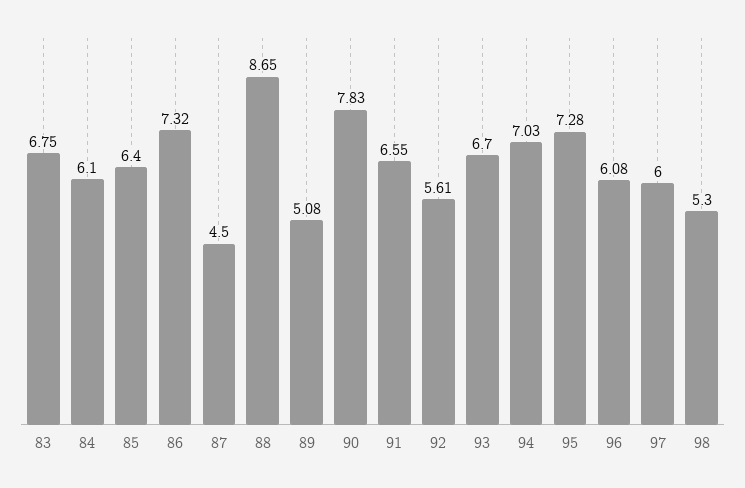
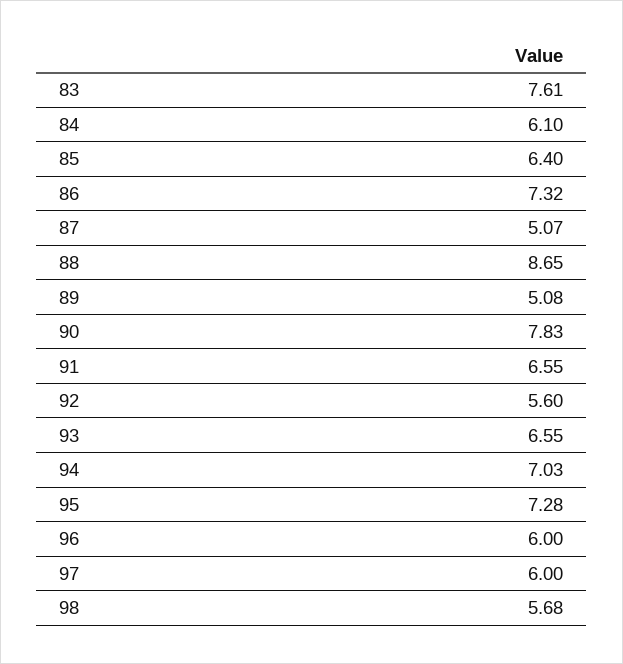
  {
-   "83": 6.75,
+   "83": 7.61,
    "84": 6.1,
    "85": 6.4,
    "86": 7.32,
-   "87": 4.5,
+   "87": 5.07,
    "88": 8.65,
    "89": 5.08,
    "90": 7.83,
    "91": 6.55,
-   "92": 5.61,
+   "92": 5.6,
-   "93": 6.7,
+   "93": 6.55,
    "94": 7.03,
    "95": 7.28,
-   "96": 6.08,
+   "96": 6,
    "97": 6,
-   "98": 5.3
+   "98": 5.68
  }

